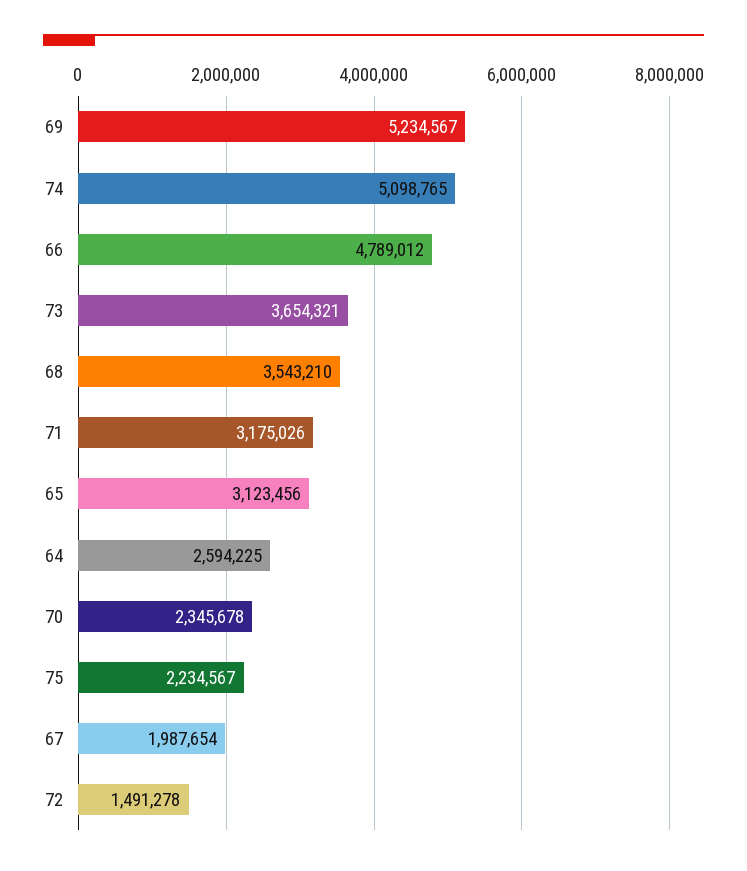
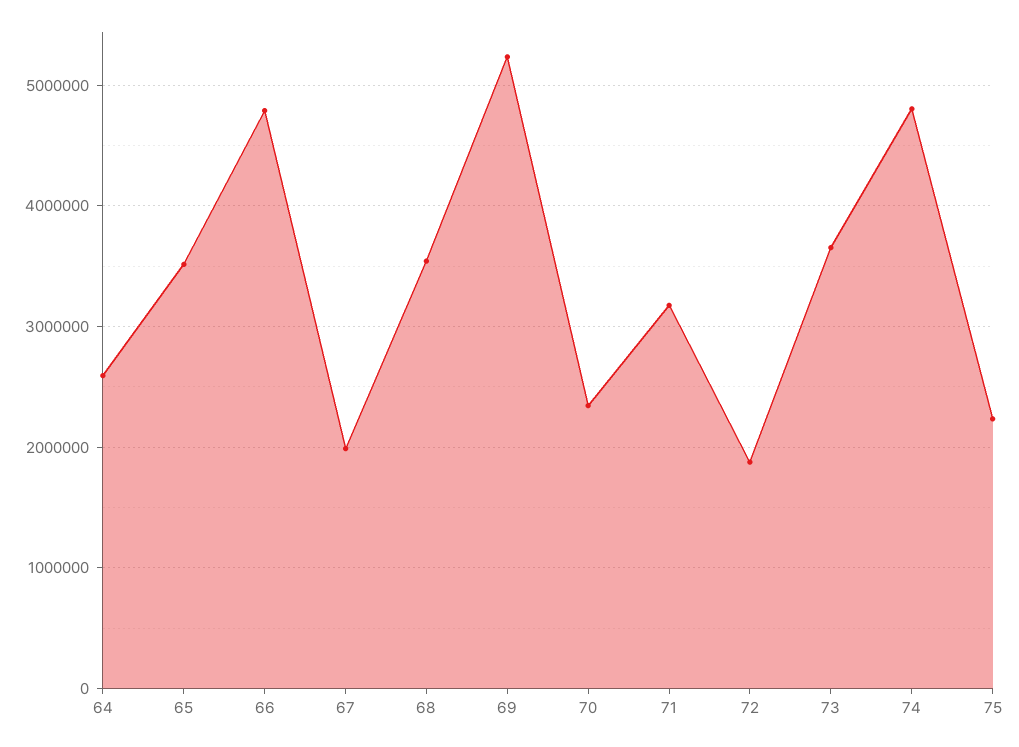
  {
    "69": 5234567,
-   "74": 5098765,
+   "74": 4800000,
    "66": 4789012,
    "73": 3654321,
    "68": 3543210,
    "71": 3175026,
-   "65": 3123456,
+   "65": 3500000,
    "64": 2594225,
    "70": 2345678,
    "75": 2234567,
    "67": 1987654,
-   "72": 1491278
+   "72": 1900000
  }

